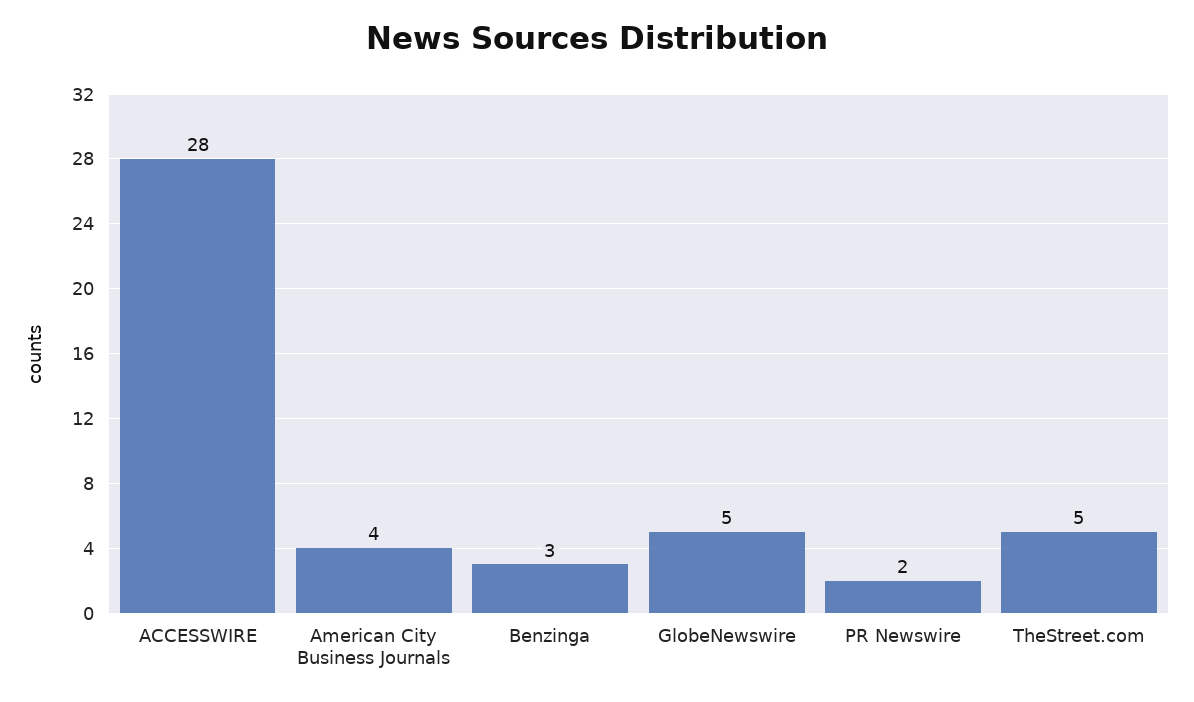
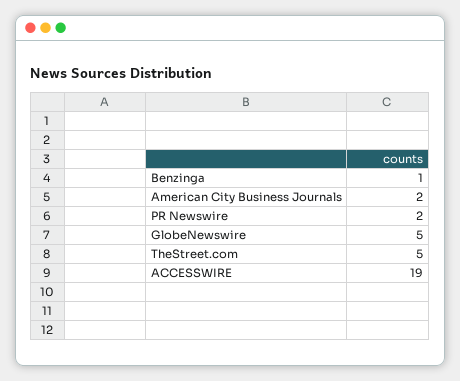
  {
-   "ACCESSWIRE": 28,
+   "ACCESSWIRE": 19,
-   "American City Business Journals": 4,
+   "American City Business Journals": 2,
-   "Benzinga": 3,
+   "Benzinga": 1,
    "GlobeNewswire": 5,
    "PR Newswire": 2,
    "TheStreet.com": 5
  }

